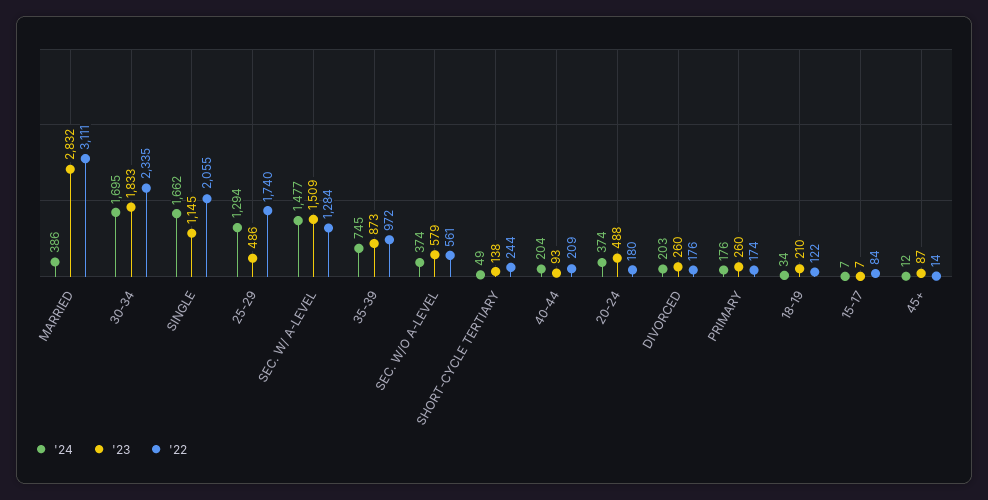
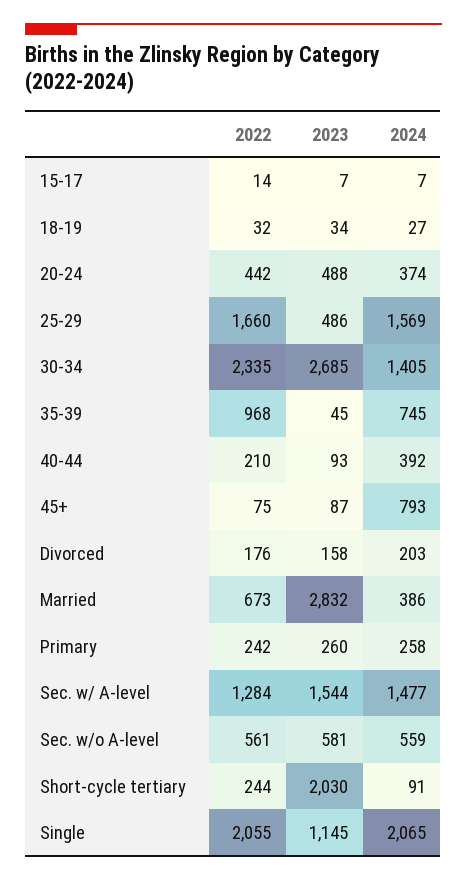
  {
    "'24": {
      "MARRIED": 386,
-     "30-34": 1695,
+     "30-34": 1405,
-     "SINGLE": 1662,
+     "SINGLE": 2065,
-     "25-29": 1294,
+     "25-29": 1569,
      "SEC. W/ A-LEVEL": 1477,
      "35-39": 745,
-     "SEC. W/O A-LEVEL": 374,
+     "SEC. W/O A-LEVEL": 559,
-     "SHORT-CYCLE TERTIARY": 49,
+     "SHORT-CYCLE TERTIARY": 91,
-     "40-44": 204,
+     "40-44": 392,
      "20-24": 374,
      "DIVORCED": 203,
-     "PRIMARY": 176,
+     "PRIMARY": 258,
-     "18-19": 34,
+     "18-19": 27,
      "15-17": 7,
-     "45+": 12
+     "45+": 793
    },
    "'23": {
      "MARRIED": 2832,
-     "30-34": 1833,
+     "30-34": 2685,
      "SINGLE": 1145,
      "25-29": 486,
-     "SEC. W/ A-LEVEL": 1509,
+     "SEC. W/ A-LEVEL": 1544,
-     "35-39": 873,
+     "35-39": 45,
-     "SEC. W/O A-LEVEL": 579,
+     "SEC. W/O A-LEVEL": 581,
-     "SHORT-CYCLE TERTIARY": 138,
+     "SHORT-CYCLE TERTIARY": 2030,
      "40-44": 93,
      "20-24": 488,
-     "DIVORCED": 260,
+     "DIVORCED": 158,
      "PRIMARY": 260,
-     "18-19": 210,
+     "18-19": 34,
      "15-17": 7,
      "45+": 87
    },
    "'22": {
-     "MARRIED": 3111,
+     "MARRIED": 673,
      "30-34": 2335,
      "SINGLE": 2055,
-     "25-29": 1740,
+     "25-29": 1660,
      "SEC. W/ A-LEVEL": 1284,
-     "35-39": 972,
+     "35-39": 968,
      "SEC. W/O A-LEVEL": 561,
      "SHORT-CYCLE TERTIARY": 244,
-     "40-44": 209,
+     "40-44": 210,
-     "20-24": 180,
+     "20-24": 442,
      "DIVORCED": 176,
-     "PRIMARY": 174,
+     "PRIMARY": 242,
-     "18-19": 122,
+     "18-19": 32,
-     "15-17": 84,
+     "15-17": 14,
-     "45+": 14
+     "45+": 75
    }
  }

